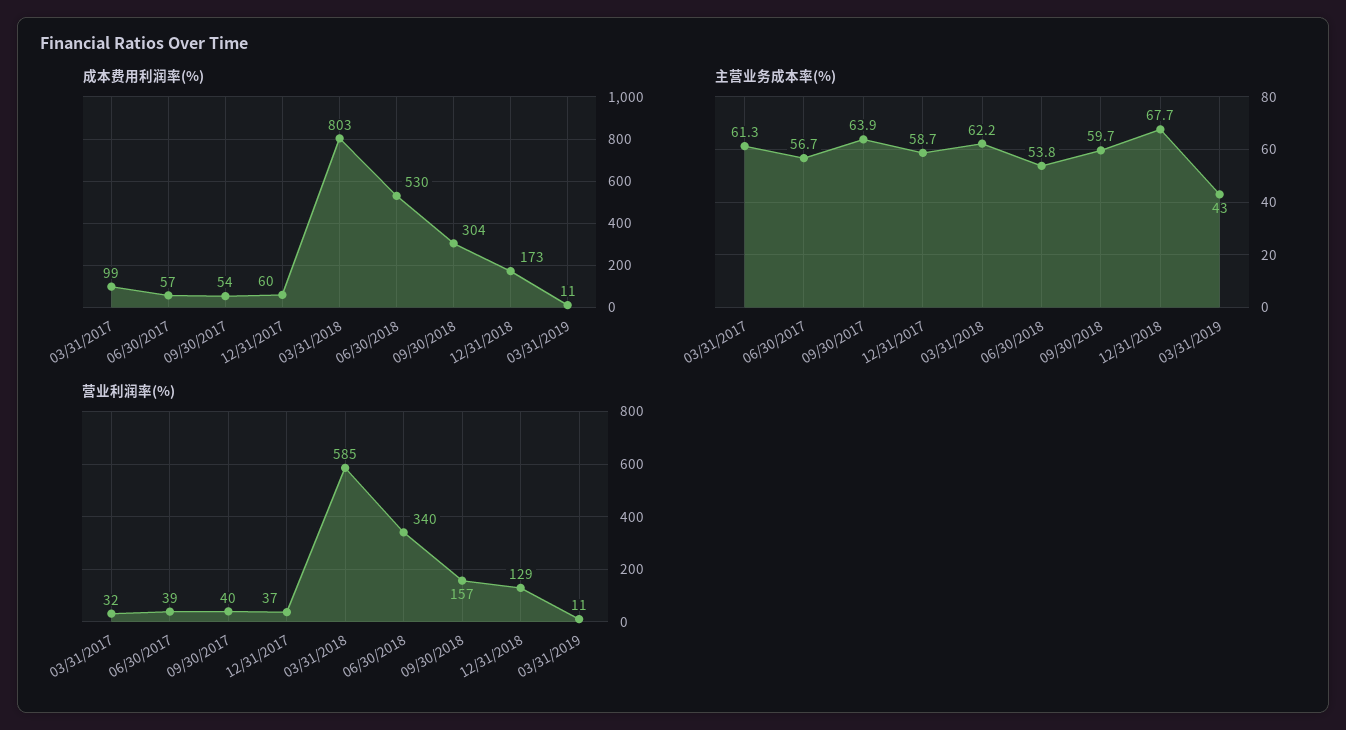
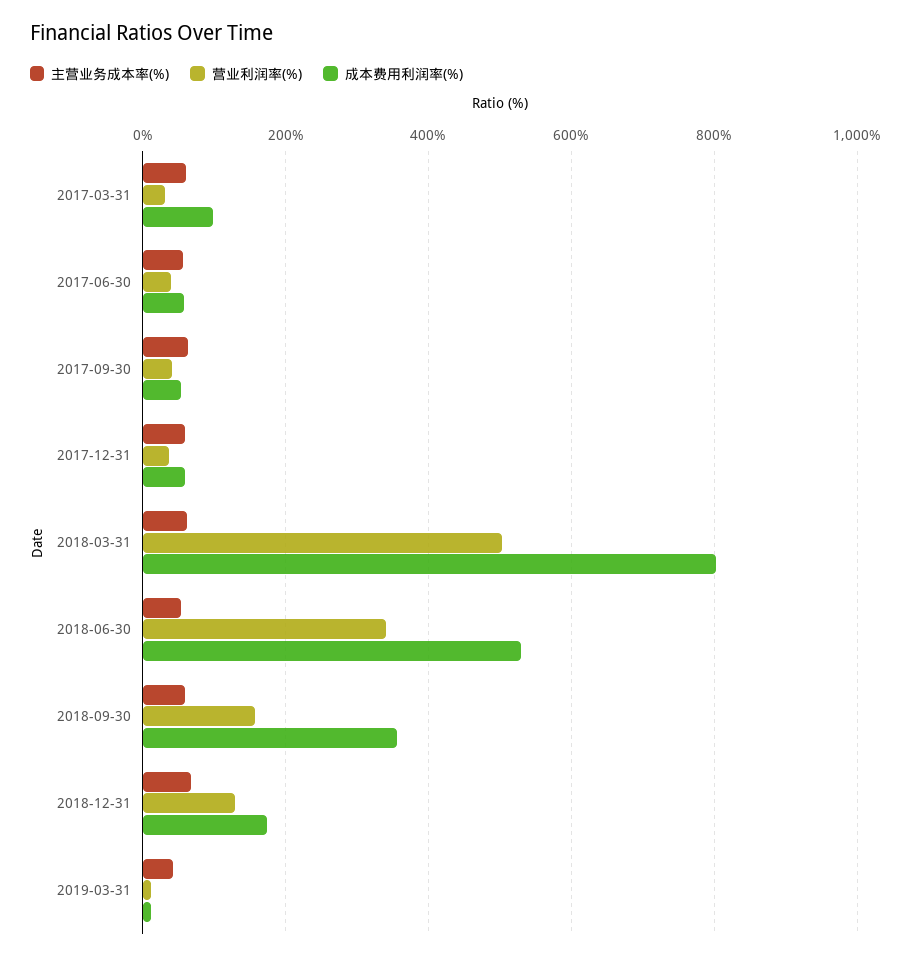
  {
    "成本费用利润率(%)": {
      "03/31/2017": 99,
      "06/30/2017": 57,
      "09/30/2017": 54,
      "12/31/2017": 60,
      "03/31/2018": 803,
      "06/30/2018": 530,
-     "09/30/2018": 304,
+     "09/30/2018": 360,
      "12/31/2018": 173,
      "03/31/2019": 11
    },
    "主营业务成本率(%)": {
      "03/31/2017": 61.3,
      "06/30/2017": 56.7,
      "09/30/2017": 63.9,
      "12/31/2017": 58.7,
      "03/31/2018": 62.2,
      "06/30/2018": 53.8,
      "09/30/2018": 59.7,
      "12/31/2018": 67.7,
      "03/31/2019": 43
    },
    "营业利润率(%)": {
      "03/31/2017": 32,
      "06/30/2017": 39,
      "09/30/2017": 40,
      "12/31/2017": 37,
-     "03/31/2018": 585,
+     "03/31/2018": 500,
      "06/30/2018": 340,
      "09/30/2018": 157,
      "12/31/2018": 129,
      "03/31/2019": 11
    }
  }

